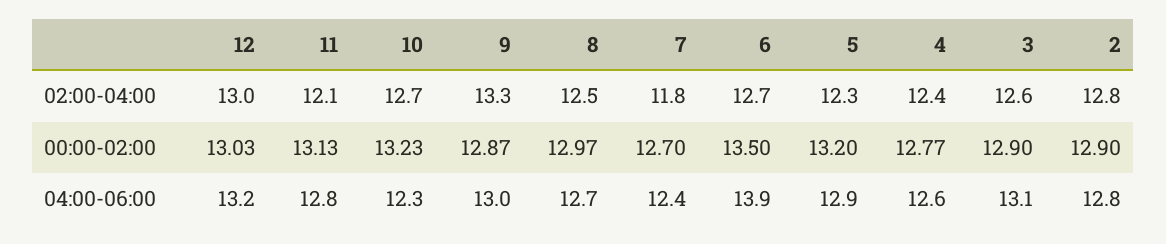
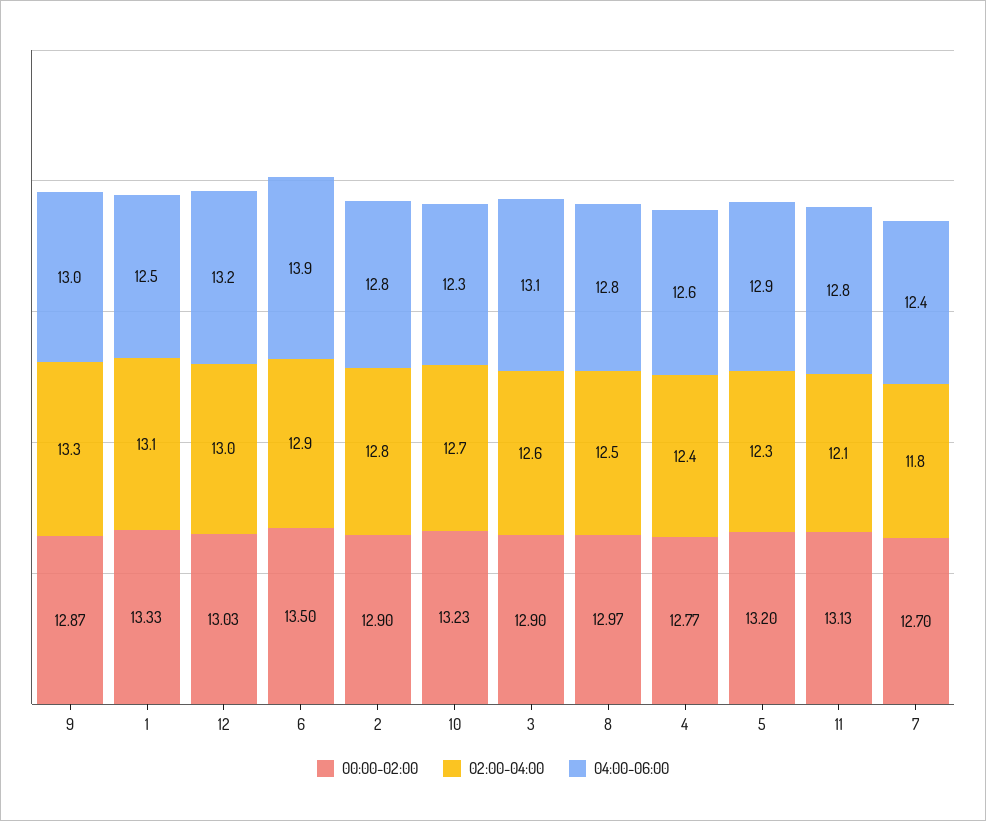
  {
    "02:00-04:00": {
      "12": 13,
      "11": 12.1,
      "10": 12.7,
      "9": 13.3,
      "8": 12.5,
      "7": 11.8,
-     "6": 12.7,
+     "6": 12.9,
      "5": 12.3,
      "4": 12.4,
      "3": 12.6,
-     "2": 12.8
+     "2": 12.8,
+     "1": 13.1
    },
    "00:00-02:00": {
      "12": 13.03,
      "11": 13.13,
      "10": 13.23,
      "9": 12.87,
      "8": 12.97,
      "7": 12.7,
      "6": 13.5,
      "5": 13.2,
      "4": 12.77,
      "3": 12.9,
-     "2": 12.9
+     "2": 12.9,
+     "1": 13.33
    },
    "04:00-06:00": {
      "12": 13.2,
      "11": 12.8,
      "10": 12.3,
      "9": 13,
-     "8": 12.7,
+     "8": 12.8,
      "7": 12.4,
      "6": 13.9,
      "5": 12.9,
      "4": 12.6,
      "3": 13.1,
-     "2": 12.8
+     "2": 12.8,
+     "1": 12.5
    }
  }

